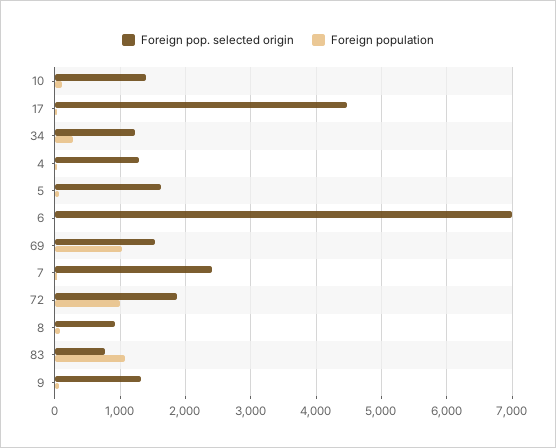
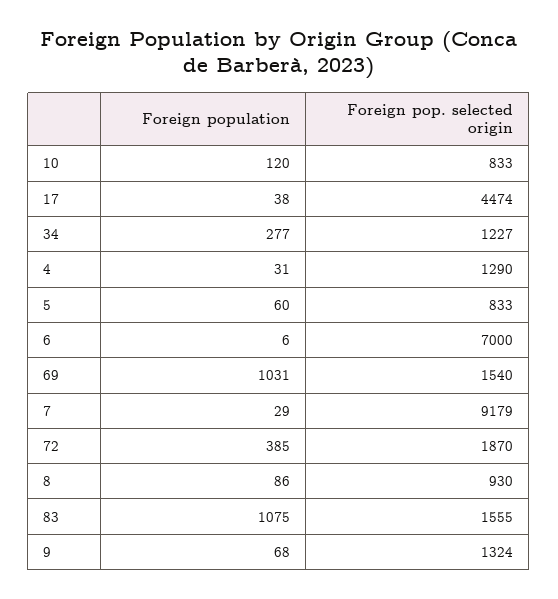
  {
    "Foreign pop. selected origin": {
-     "10": 1400,
+     "10": 833,
      "17": 4474,
      "34": 1227,
      "4": 1290,
-     "5": 1600,
+     "5": 833,
      "6": 7000,
      "69": 1540,
-     "7": 2400,
+     "7": 9179,
      "72": 1870,
      "8": 930,
-     "83": 800,
+     "83": 1555,
      "9": 1324
    },
    "Foreign population": {
      "10": 120,
      "17": 38,
      "34": 277,
      "4": 31,
      "5": 60,
      "6": 6,
      "69": 1031,
      "7": 29,
-     "72": 1000,
+     "72": 385,
      "8": 86,
      "83": 1075,
      "9": 68
    }
  }

